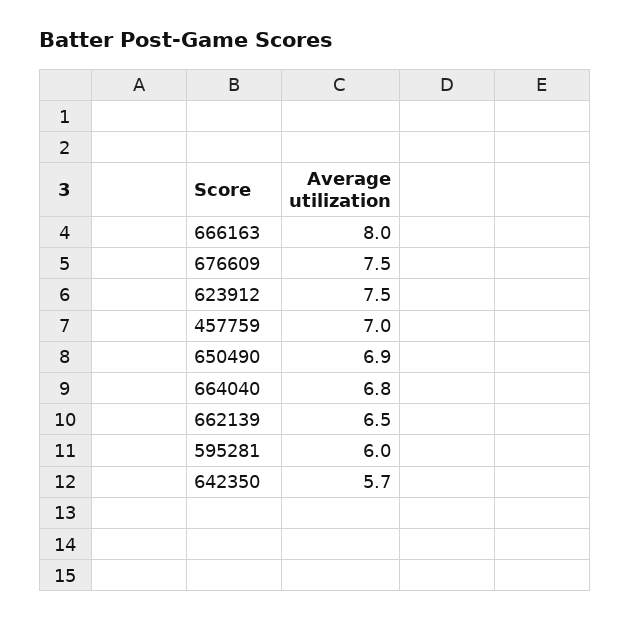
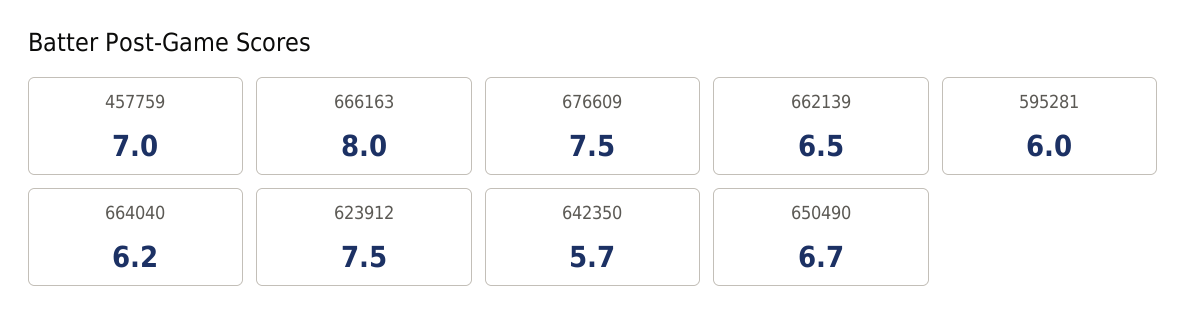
  {
    "666163": 8,
    "676609": 7.5,
    "623912": 7.5,
    "457759": 7,
-   "650490": 6.9,
+   "650490": 6.7,
-   "664040": 6.8,
+   "664040": 6.2,
    "662139": 6.5,
    "595281": 6,
    "642350": 5.7
  }

